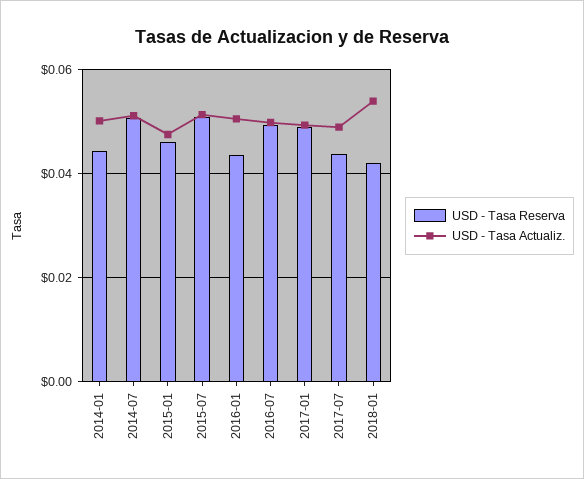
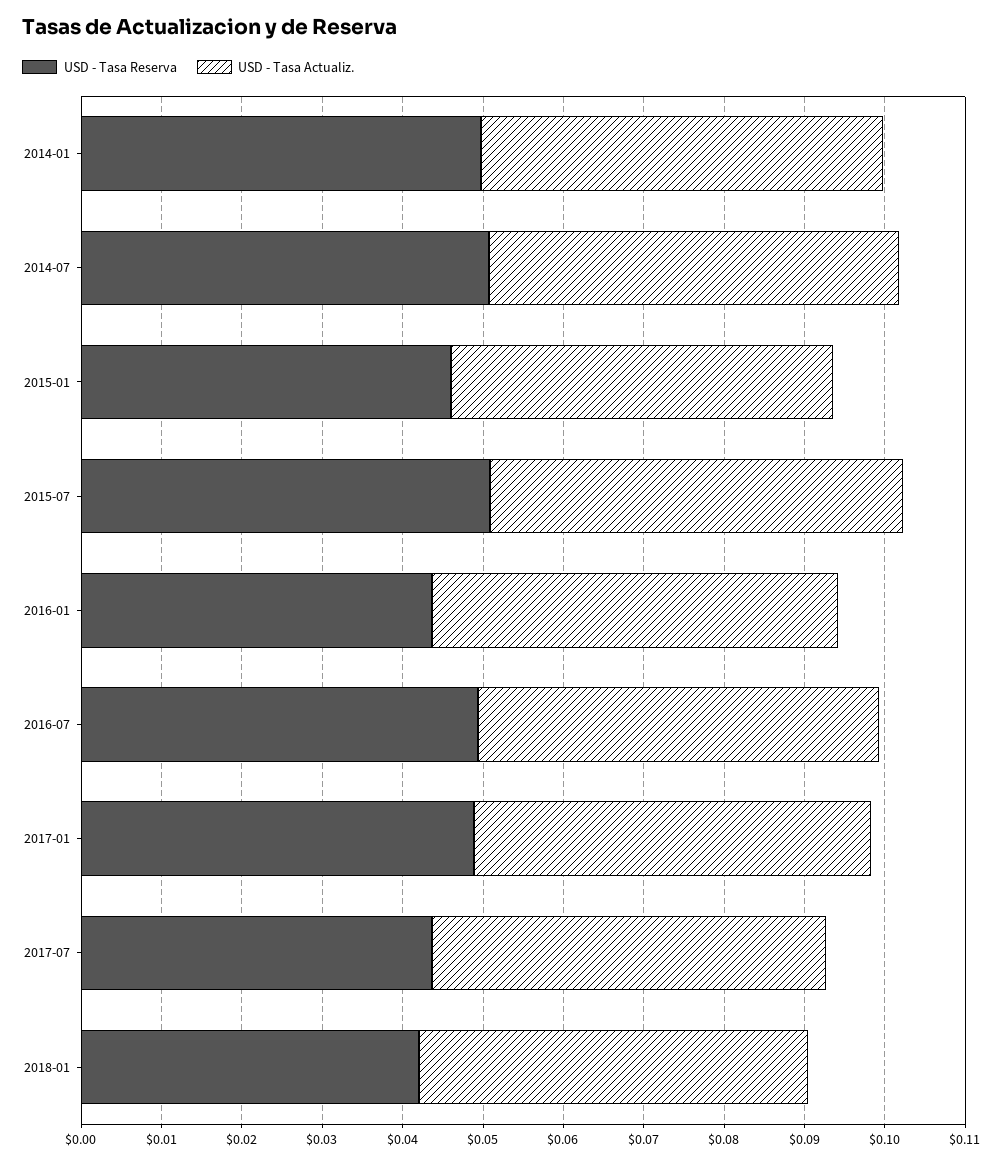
  {
    "USD - Tasa Reserva": {
-     "2014-01": 0.044,
+     "2014-01": 0.05,
      "2014-07": 0.05,
      "2015-01": 0.046,
      "2015-07": 0.05,
      "2016-01": 0.044,
      "2016-07": 0.05,
      "2017-01": 0.048,
      "2017-07": 0.044,
      "2018-01": 0.042
    },
    "USD - Tasa Actualiz.": {
      "2014-01": 0.05,
      "2014-07": 0.052,
      "2015-01": 0.048,
      "2015-07": 0.052,
      "2016-01": 0.05,
      "2016-07": 0.05,
      "2017-01": 0.05,
      "2017-07": 0.048,
-     "2018-01": 0.054
+     "2018-01": 0.048
    }
  }

